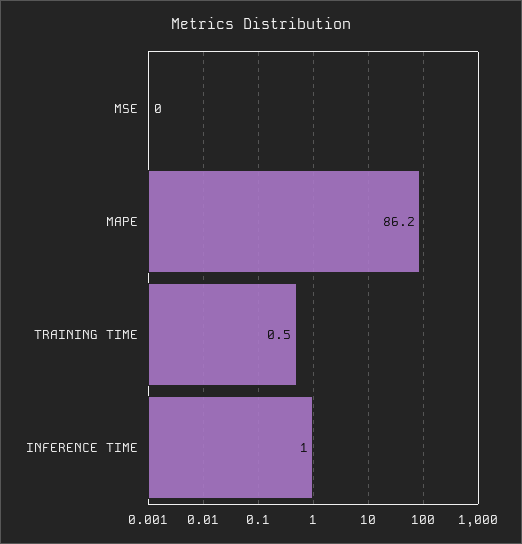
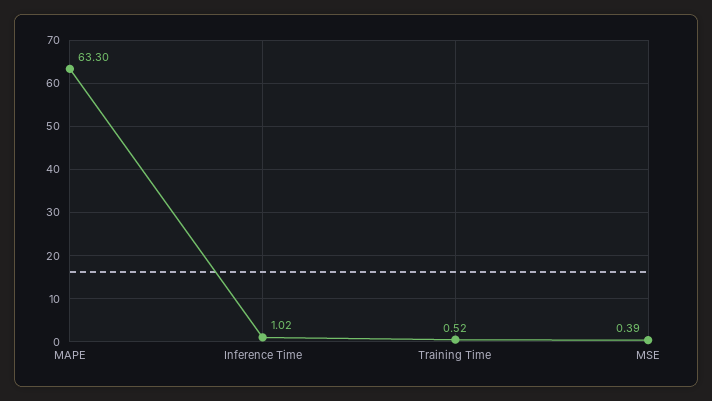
  {
-   "MSE": 0,
+   "MSE": 0.39,
-   "MAPE": 86.2,
+   "MAPE": 63.3,
    "TRAINING TIME": 0.52,
    "INFERENCE TIME": 1.02
  }

